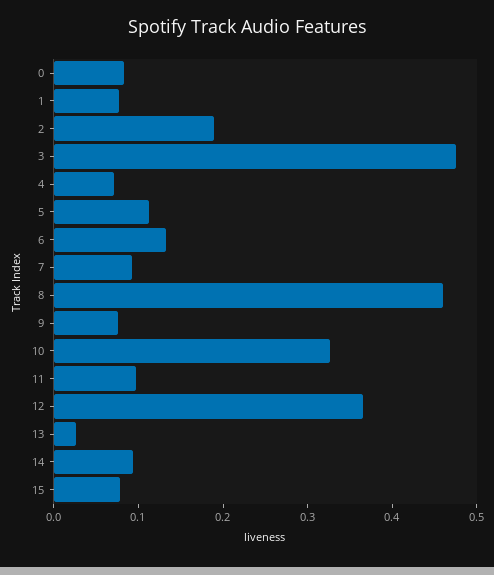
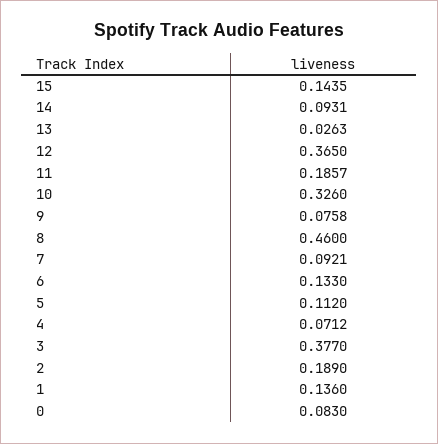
  {
    "0": 0.083,
-   "1": 0.08,
+   "1": 0.136,
    "2": 0.189,
-   "3": 0.48,
+   "3": 0.377,
    "4": 0.0712,
    "5": 0.112,
    "6": 0.133,
    "7": 0.0921,
    "8": 0.46,
    "9": 0.0758,
    "10": 0.326,
-   "11": 0.1,
+   "11": 0.1857,
    "12": 0.365,
    "13": 0.0263,
    "14": 0.0931,
-   "15": 0.08
+   "15": 0.1435
  }

